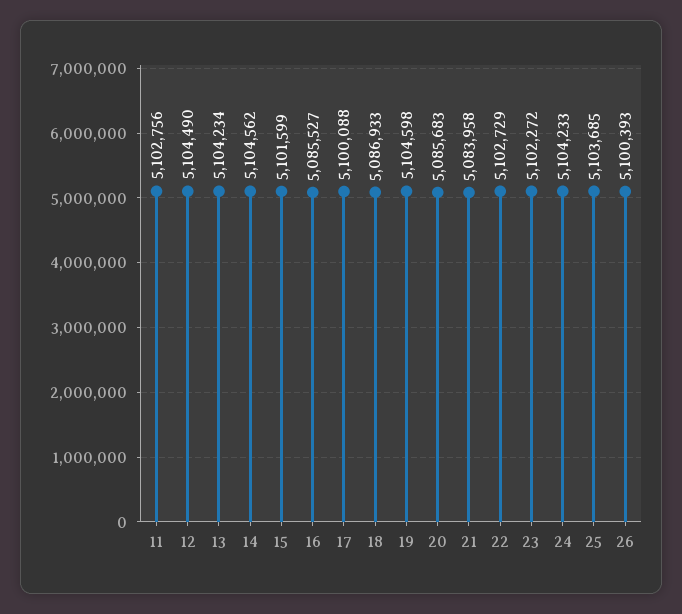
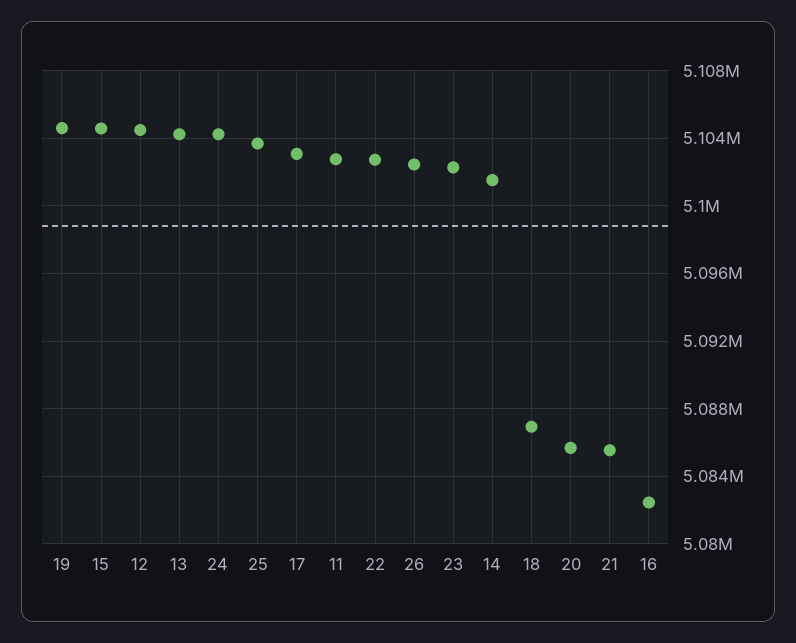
  {
    "11": 5102756,
    "12": 5104490,
    "13": 5104234,
-   "14": 5104562,
+   "14": 5101500,
-   "15": 5101599,
+   "15": 5104500,
-   "16": 5085527,
+   "16": 5082500,
-   "17": 5100088,
+   "17": 5103000,
    "18": 5086933,
    "19": 5104598,
    "20": 5085683,
-   "21": 5083958,
+   "21": 5085500,
    "22": 5102729,
    "23": 5102272,
    "24": 5104233,
    "25": 5103685,
-   "26": 5100393
+   "26": 5102500
  }

